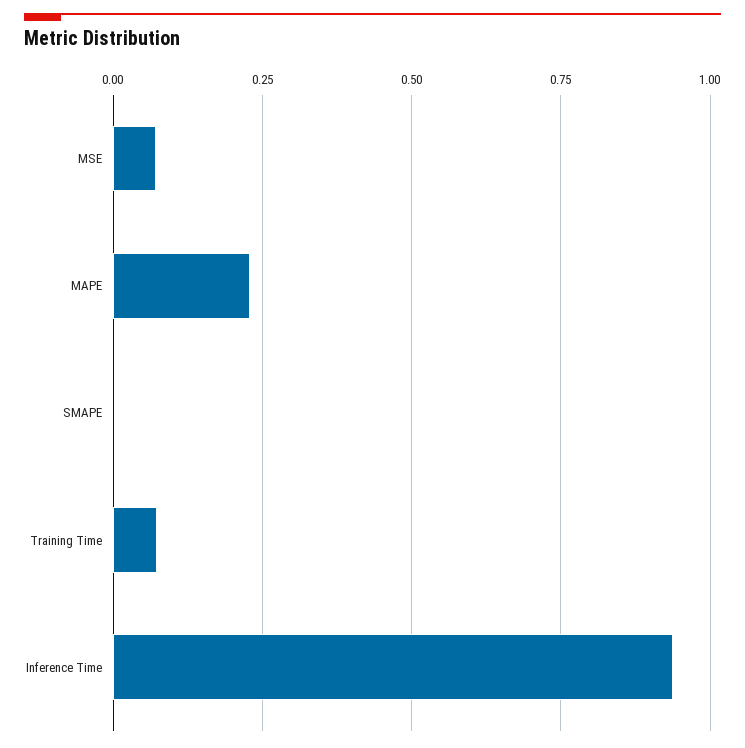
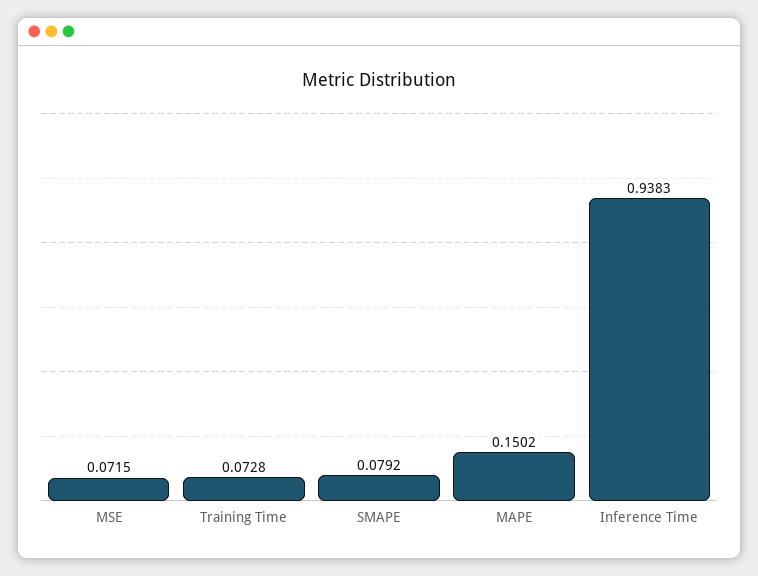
  {
    "MSE": 0.0715,
-   "MAPE": 0.225,
+   "MAPE": 0.1502,
-   "SMAPE": 0,
+   "SMAPE": 0.0792,
    "Training Time": 0.0728,
    "Inference Time": 0.9383
  }

